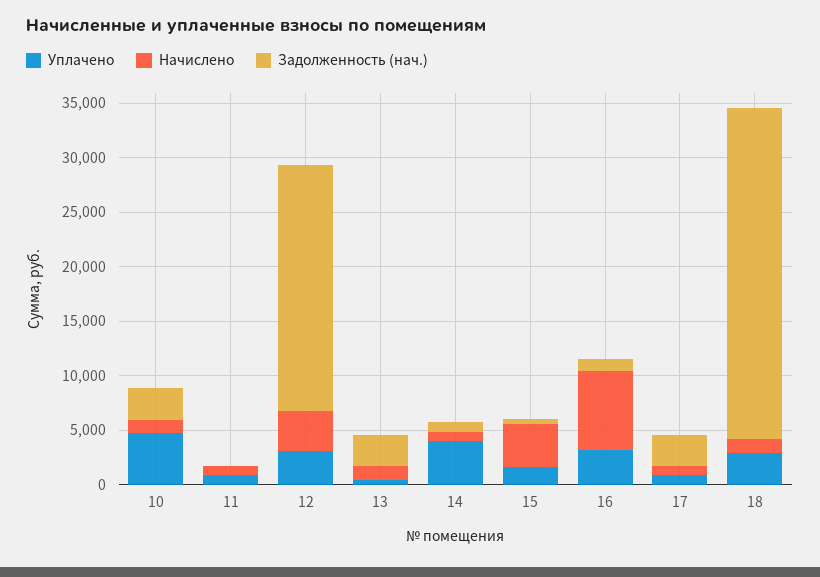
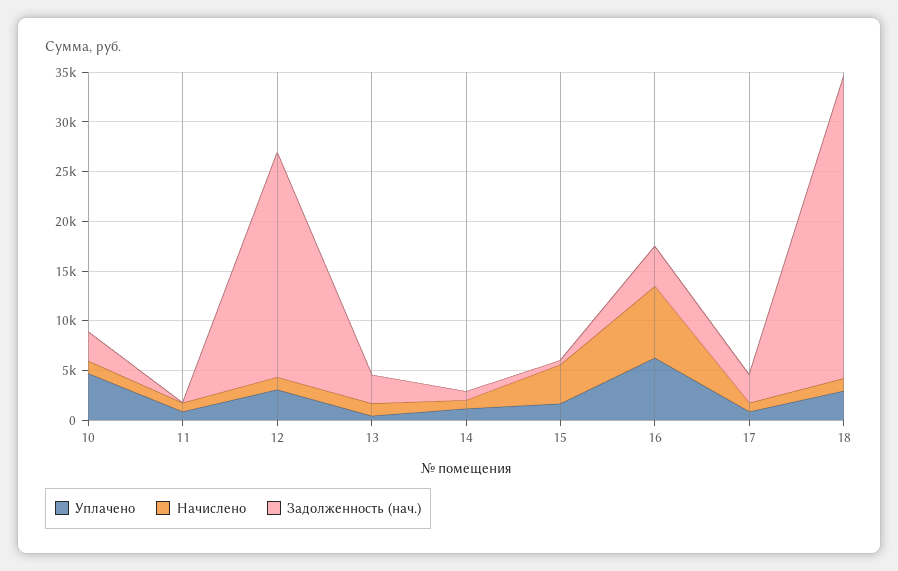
  {
    "Уплачено": {
      "10": 5000,
      "11": 1000,
      "12": 3000,
      "13": 0,
-     "14": 4000,
+     "14": 1000,
      "15": 2000,
-     "16": 3000,
+     "16": 6000,
      "17": 1000,
      "18": 3000
    },
    "Начислено": {
      "10": 1000,
      "11": 1000,
-     "12": 4000,
+     "12": 1000,
      "13": 1000,
      "14": 1000,
      "15": 4000,
      "16": 7000,
      "17": 1000,
      "18": 1000
    },
    "Задолженность (нач.)": {
      "10": 3000,
      "11": 0,
      "12": 23000,
      "13": 3000,
      "14": 1000,
      "15": 0,
-     "16": 1000,
+     "16": 4000,
      "17": 3000,
      "18": 30000
    }
  }

